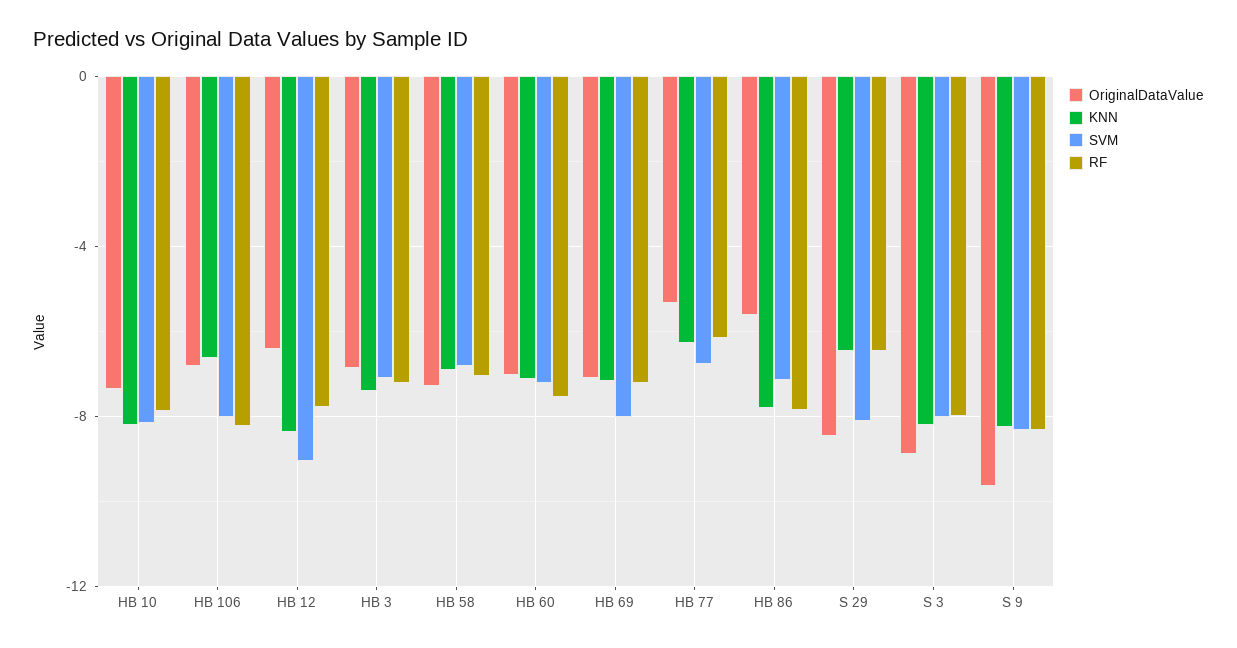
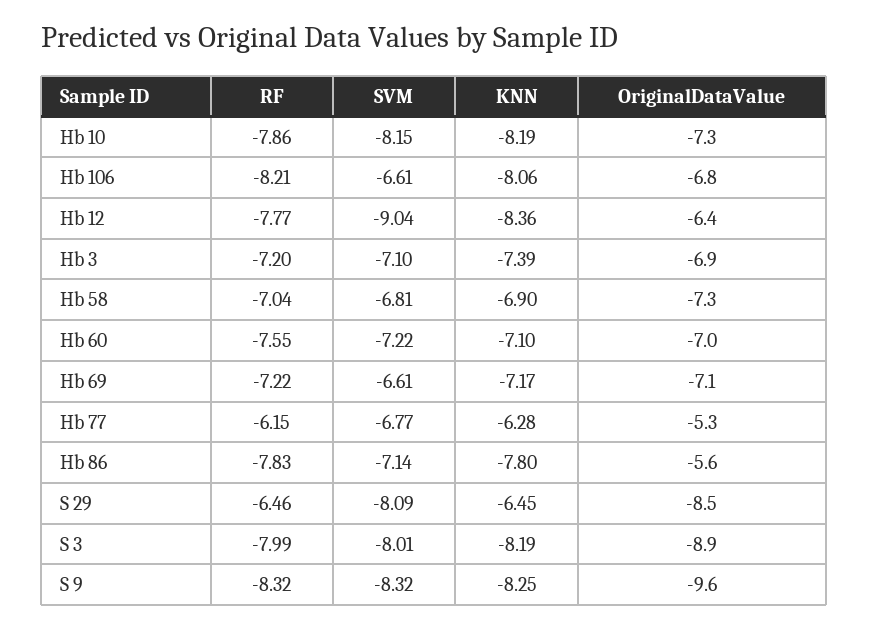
  {
    "OriginalDataValue": {
      "HB 10": -7.3,
      "HB 106": -6.8,
      "HB 12": -6.4,
      "HB 3": -6.9,
      "HB 58": -7.3,
      "HB 60": -7,
      "HB 69": -7.1,
      "HB 77": -5.3,
      "HB 86": -5.6,
      "S 29": -8.5,
      "S 3": -8.9,
      "S 9": -9.6
    },
    "KNN": {
      "HB 10": -8.19,
-     "HB 106": -6.5,
+     "HB 106": -8.06,
      "HB 12": -8.36,
      "HB 3": -7.39,
      "HB 58": -6.9,
      "HB 60": -7.1,
      "HB 69": -7.17,
      "HB 77": -6.28,
      "HB 86": -7.8,
      "S 29": -6.45,
      "S 3": -8.19,
      "S 9": -8.25
    },
    "SVM": {
      "HB 10": -8.15,
-     "HB 106": -8,
+     "HB 106": -6.61,
      "HB 12": -9.04,
      "HB 3": -7.1,
      "HB 58": -6.81,
      "HB 60": -7.22,
-     "HB 69": -8,
+     "HB 69": -6.61,
      "HB 77": -6.77,
      "HB 86": -7.14,
      "S 29": -8.09,
      "S 3": -8.01,
      "S 9": -8.32
    },
    "RF": {
      "HB 10": -7.86,
      "HB 106": -8.21,
      "HB 12": -7.77,
      "HB 3": -7.2,
      "HB 58": -7.04,
      "HB 60": -7.55,
      "HB 69": -7.22,
      "HB 77": -6.15,
      "HB 86": -7.83,
      "S 29": -6.46,
      "S 3": -7.99,
      "S 9": -8.32
    }
  }

